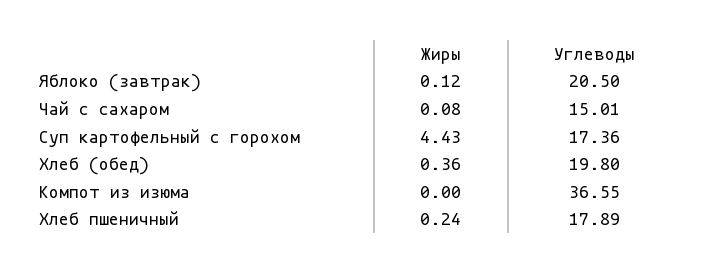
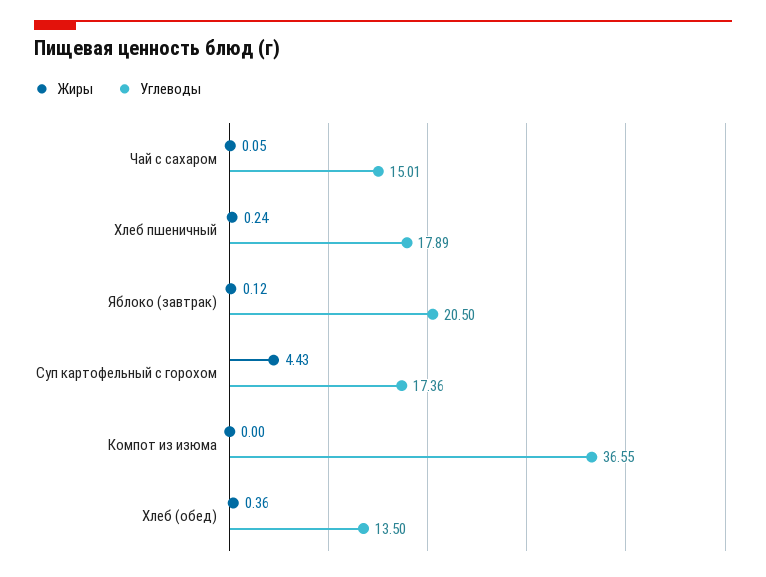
  {
    "Жиры": {
      "Яблоко (завтрак)": 0.12,
-     "Чай с сахаром": 0.08,
+     "Чай с сахаром": 0.05,
      "Суп картофельный с горохом": 4.43,
      "Хлеб (обед)": 0.36,
      "Компот из изюма": 0,
      "Хлеб пшеничный": 0.24
    },
    "Углеводы": {
      "Яблоко (завтрак)": 20.5,
      "Чай с сахаром": 15.01,
      "Суп картофельный с горохом": 17.36,
-     "Хлеб (обед)": 19.8,
+     "Хлеб (обед)": 13.5,
      "Компот из изюма": 36.55,
      "Хлеб пшеничный": 17.89
    }
  }

